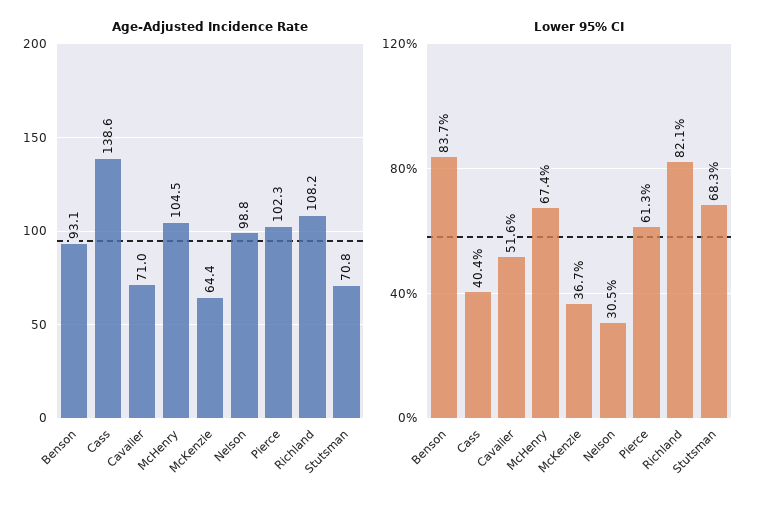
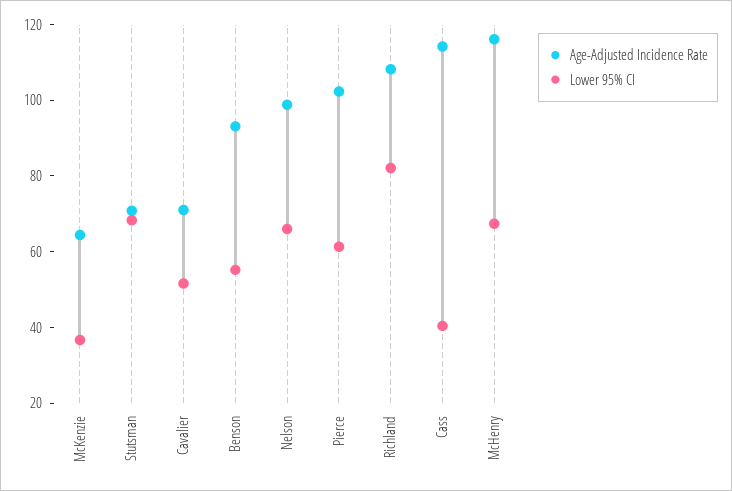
  {
    "Age-Adjusted Incidence Rate": {
      "Benson": 93.1,
-     "Cass": 138.6,
+     "Cass": 115,
      "Cavalier": 71,
-     "McHenry": 104.5,
+     "McHenry": 115,
      "McKenzie": 64.4,
      "Nelson": 98.8,
      "Pierce": 102.3,
      "Richland": 108.2,
      "Stutsman": 70.8
    },
    "Lower 95% CI": {
-     "Benson": 83.7,
+     "Benson": 55,
      "Cass": 40.4,
      "Cavalier": 51.6,
      "McHenry": 67.4,
      "McKenzie": 36.7,
-     "Nelson": 30.5,
+     "Nelson": 65,
      "Pierce": 61.3,
      "Richland": 82.1,
      "Stutsman": 68.3
    }
  }

